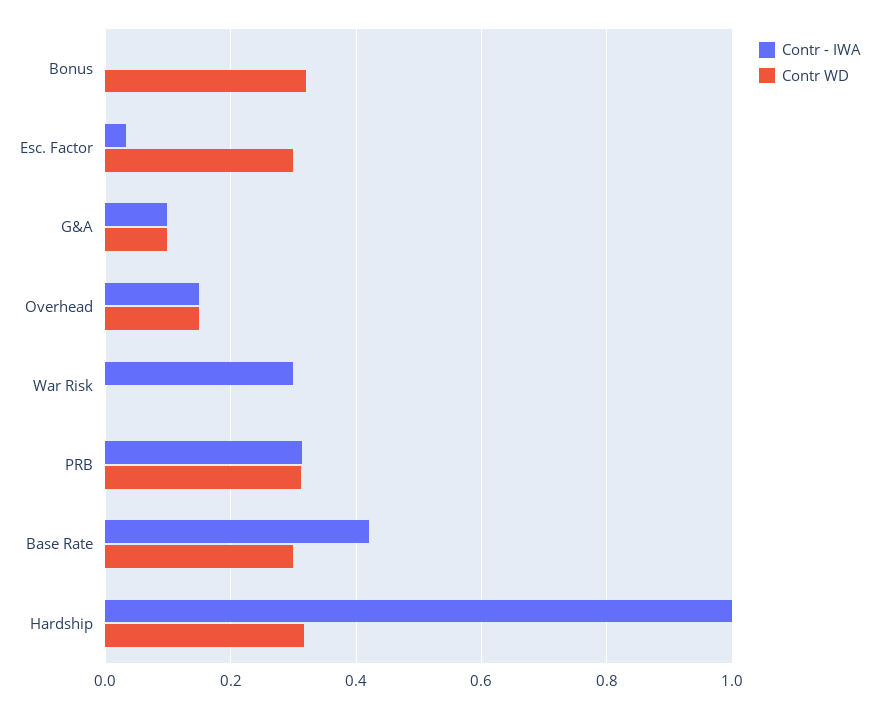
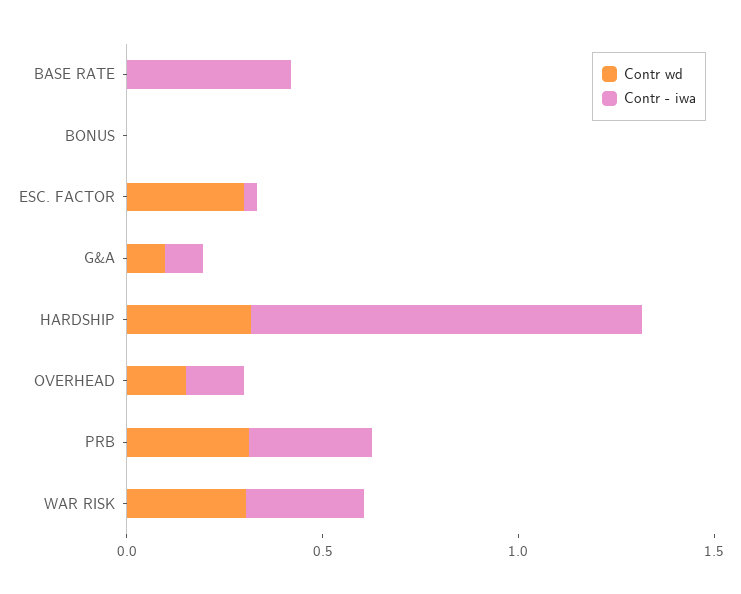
  {
    "Contr - IWA": {
      "Bonus": 0,
      "Esc. Factor": 0.04,
      "G&A": 0.1,
      "Overhead": 0.16,
      "War Risk": 0.3,
      "PRB": 0.32,
      "Base Rate": 0.42,
      "Hardship": 1
    },
    "Contr WD": {
-     "Bonus": 0.32,
+     "Bonus": 0,
      "Esc. Factor": 0.3,
      "G&A": 0.1,
      "Overhead": 0.16,
-     "War Risk": 0,
+     "War Risk": 0.3,
      "PRB": 0.32,
-     "Base Rate": 0.3,
+     "Base Rate": 0,
      "Hardship": 0.32
    }
  }

